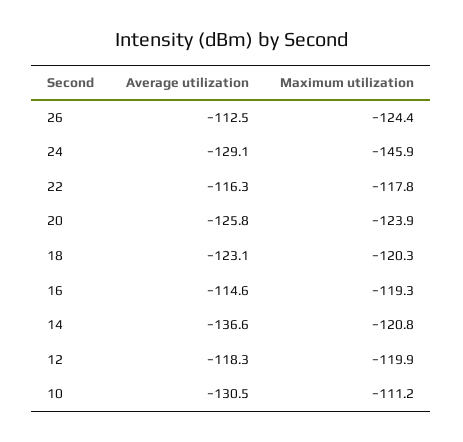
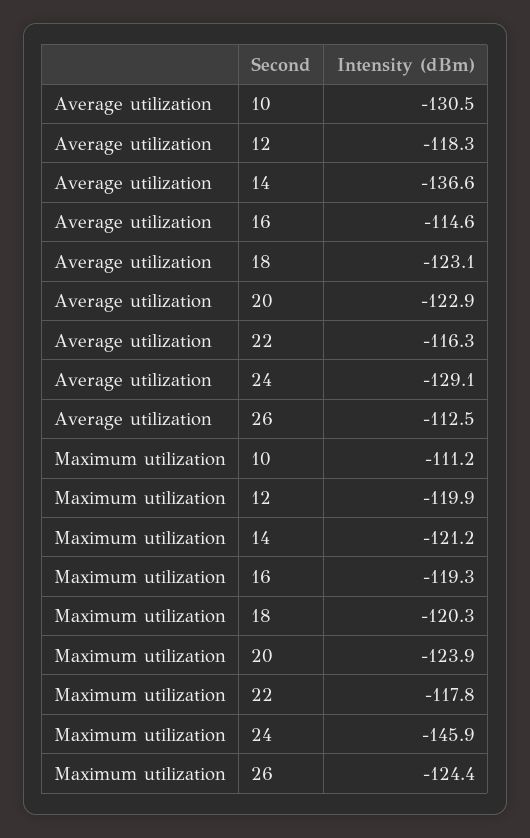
  {
    "Average utilization": {
      "26": -112.5,
      "24": -129.1,
      "22": -116.3,
-     "20": -125.8,
+     "20": -122.9,
      "18": -123.1,
      "16": -114.6,
      "14": -136.6,
      "12": -118.3,
      "10": -130.5
    },
    "Maximum utilization": {
      "26": -124.4,
      "24": -145.9,
      "22": -117.8,
      "20": -123.9,
      "18": -120.3,
      "16": -119.3,
-     "14": -120.8,
+     "14": -121.2,
      "12": -119.9,
      "10": -111.2
    }
  }

